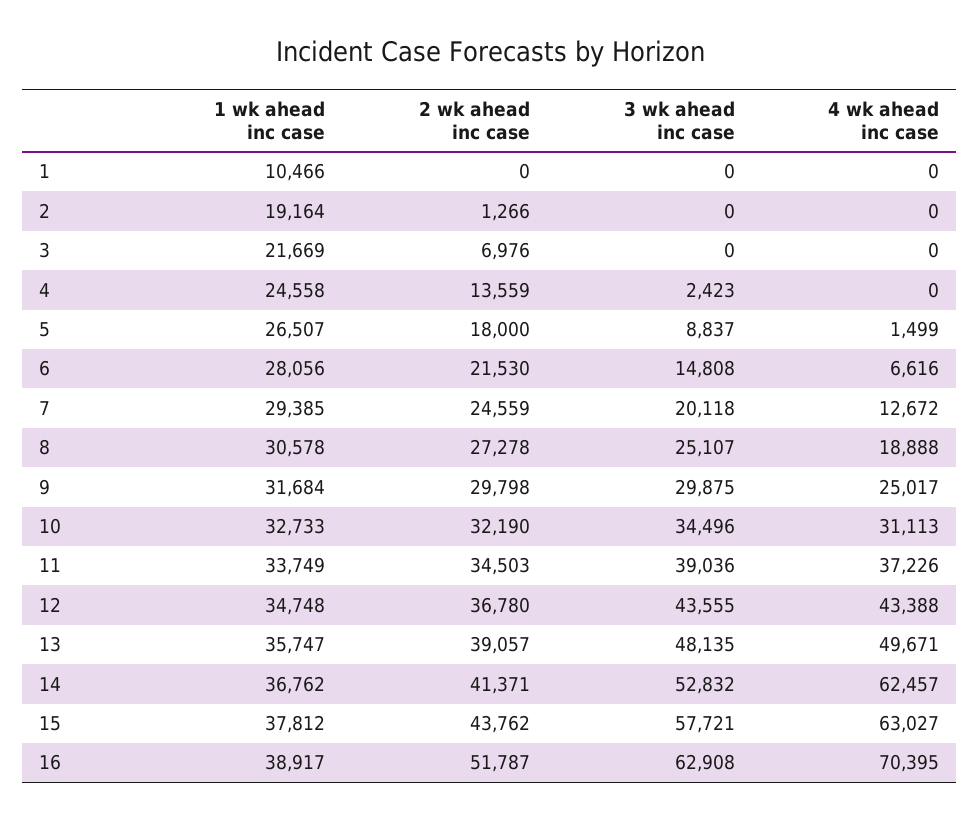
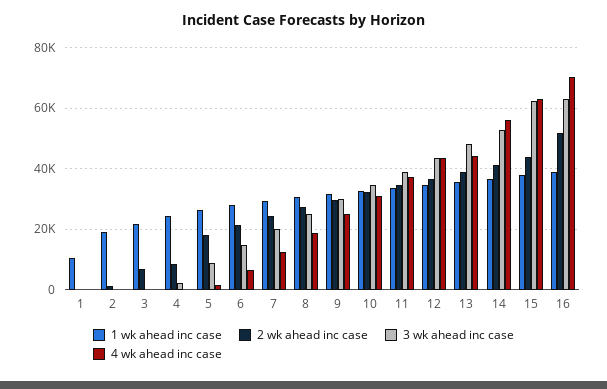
  {
    "1 wk ahead inc case": {
      "1": 10466,
      "2": 19164,
      "3": 21669,
      "4": 24558,
      "5": 26507,
      "6": 28056,
      "7": 29385,
      "8": 30578,
      "9": 31684,
      "10": 32733,
      "11": 33749,
      "12": 34748,
      "13": 35747,
      "14": 36762,
      "15": 37812,
      "16": 38917
    },
    "2 wk ahead inc case": {
      "1": 0,
      "2": 1266,
      "3": 6976,
-     "4": 13559,
+     "4": 8000,
      "5": 18000,
      "6": 21530,
      "7": 24559,
      "8": 27278,
      "9": 29798,
      "10": 32190,
      "11": 34503,
      "12": 36780,
      "13": 39057,
      "14": 41371,
      "15": 43762,
      "16": 51787
    },
    "3 wk ahead inc case": {
      "1": 0,
      "2": 0,
      "3": 0,
      "4": 2423,
      "5": 8837,
      "6": 14808,
      "7": 20118,
      "8": 25107,
      "9": 29875,
      "10": 34496,
      "11": 39036,
      "12": 43555,
      "13": 48135,
      "14": 52832,
-     "15": 57721,
+     "15": 62000,
      "16": 62908
    },
    "4 wk ahead inc case": {
      "1": 0,
      "2": 0,
      "3": 0,
      "4": 0,
      "5": 1499,
      "6": 6616,
      "7": 12672,
      "8": 18888,
      "9": 25017,
      "10": 31113,
      "11": 37226,
      "12": 43388,
-     "13": 49671,
+     "13": 44000,
-     "14": 62457,
+     "14": 56000,
      "15": 63027,
      "16": 70395
    }
  }

